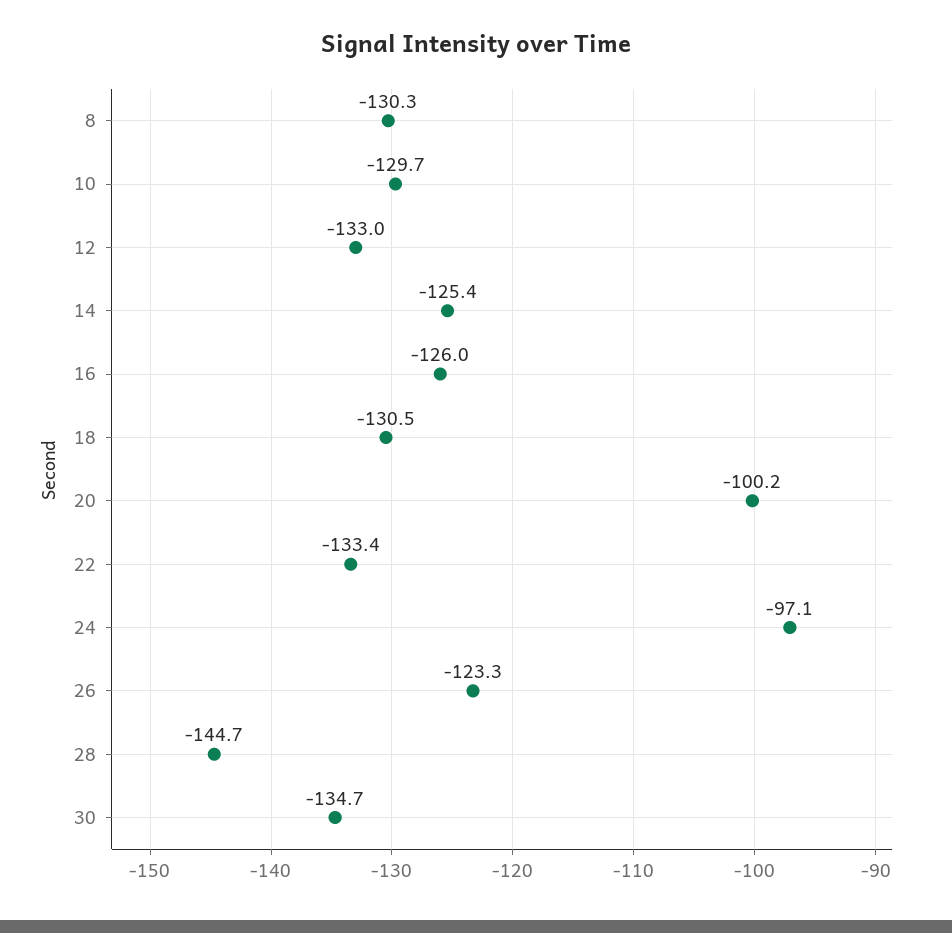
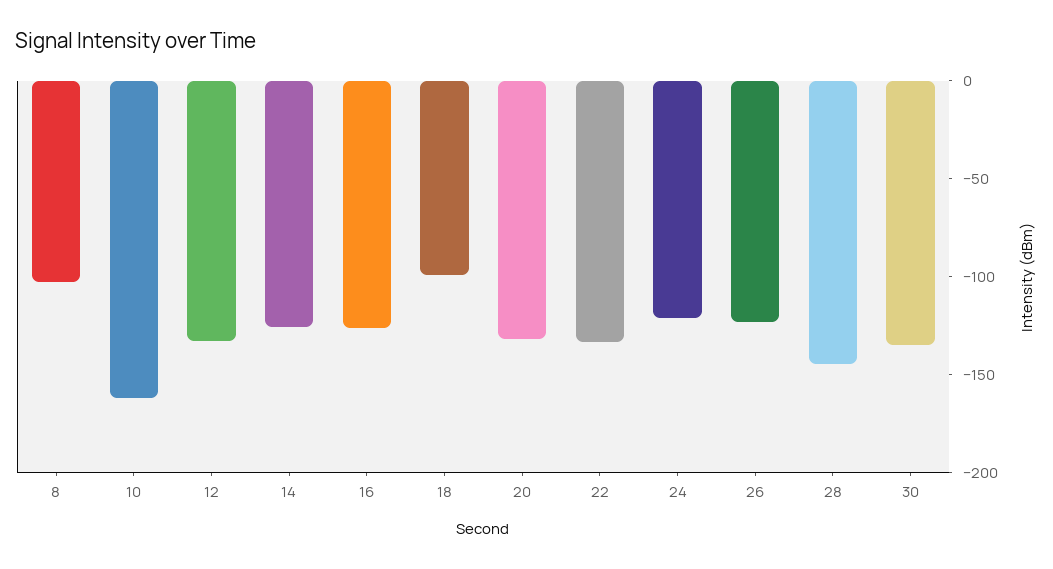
  {
-   "8": -130.3,
+   "8": -100,
-   "10": -129.7,
+   "10": -160,
    "12": -133,
    "14": -125.4,
    "16": -126,
-   "18": -130.5,
+   "18": -100,
-   "20": -100.2,
+   "20": -130,
    "22": -133.4,
-   "24": -97.1,
+   "24": -120,
    "26": -123.3,
    "28": -144.7,
    "30": -134.7
  }

